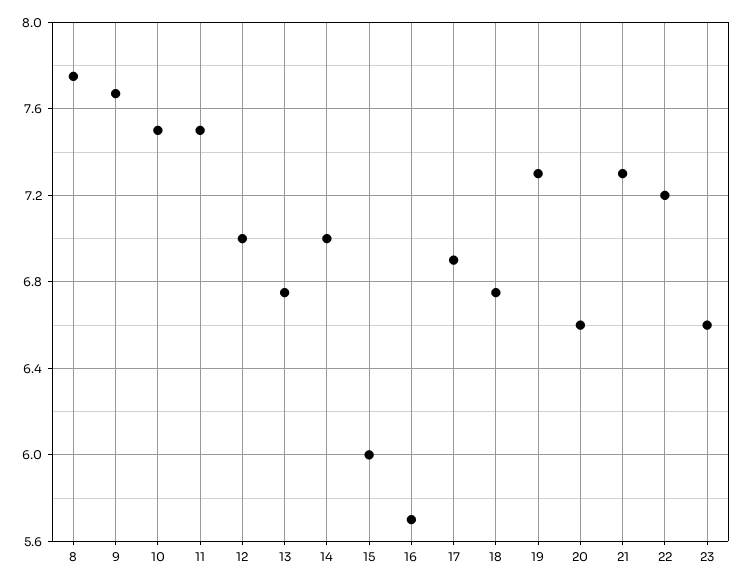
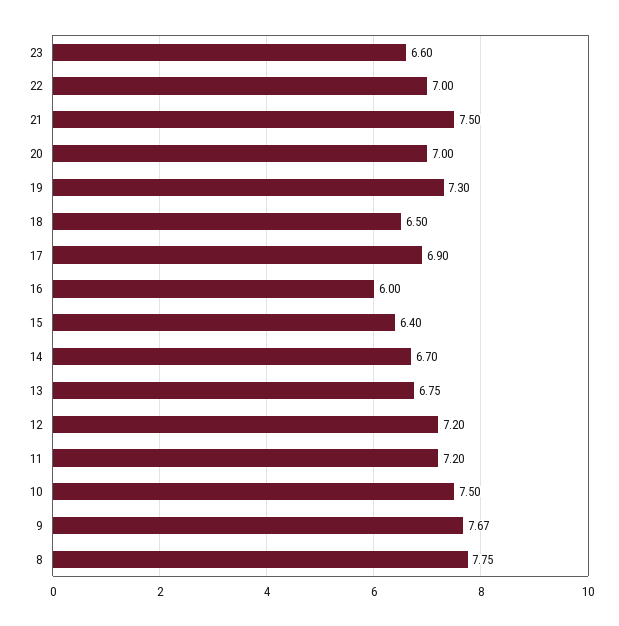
  {
    "8": 7.75,
    "9": 7.67,
    "10": 7.5,
-   "11": 7.5,
+   "11": 7.2,
-   "12": 7,
+   "12": 7.2,
    "13": 6.75,
-   "14": 7,
+   "14": 6.7,
-   "15": 6,
+   "15": 6.4,
-   "16": 5.7,
+   "16": 6,
    "17": 6.9,
-   "18": 6.75,
+   "18": 6.5,
    "19": 7.3,
-   "20": 6.6,
+   "20": 7,
-   "21": 7.3,
+   "21": 7.5,
-   "22": 7.2,
+   "22": 7,
    "23": 6.6
  }

